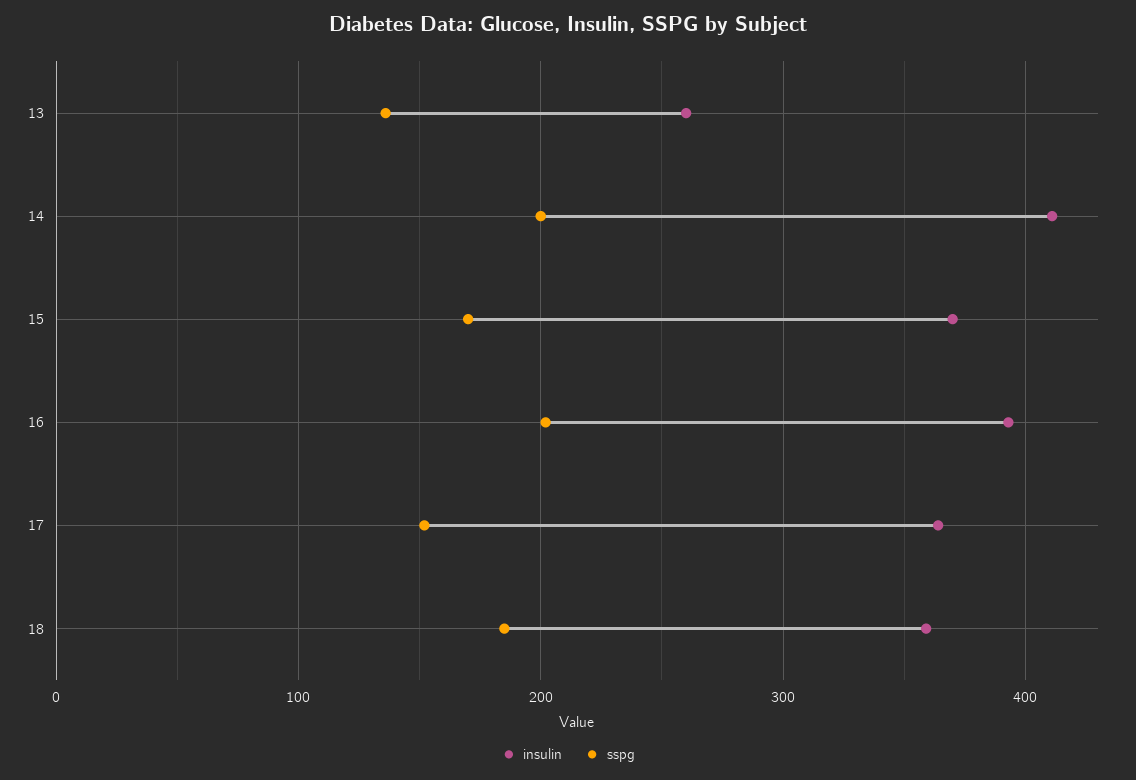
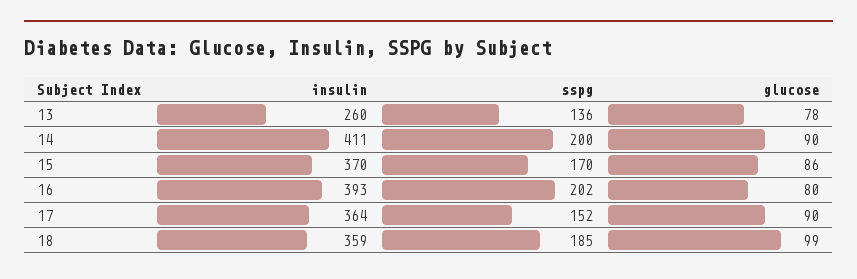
  {
    "insulin": {
      "13": 260,
      "14": 411,
      "15": 370,
      "16": 393,
      "17": 364,
      "18": 359
    },
    "sspg": {
      "13": 136,
      "14": 200,
      "15": 170,
      "16": 202,
      "17": 152,
      "18": 185
-   }
+   },
+   "glucose": {
+     "13": 78,
+     "14": 90,
+     "15": 86,
+     "16": 80,
+     "17": 90,
+     "18": 99
+   }
  }

